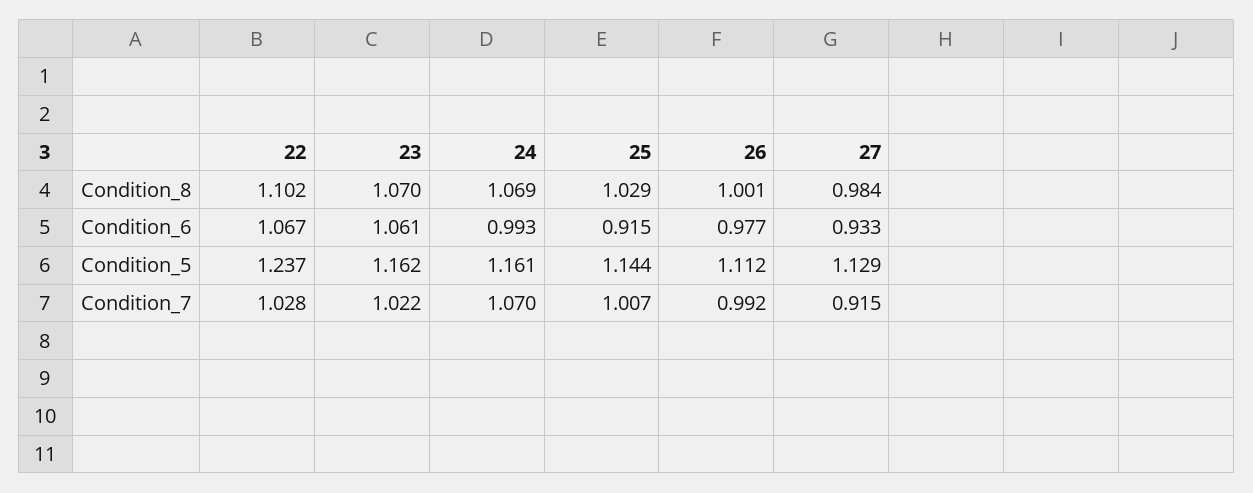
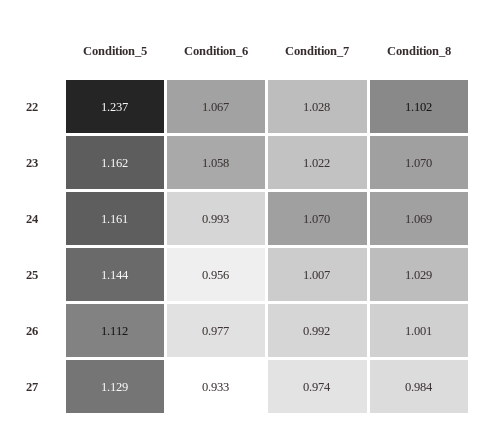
  {
    "22": {
      "Condition_8": 1.102,
      "Condition_6": 1.067,
      "Condition_5": 1.237,
      "Condition_7": 1.028
    },
    "23": {
      "Condition_8": 1.07,
-     "Condition_6": 1.061,
+     "Condition_6": 1.058,
      "Condition_5": 1.162,
      "Condition_7": 1.022
    },
    "24": {
      "Condition_8": 1.069,
      "Condition_6": 0.993,
      "Condition_5": 1.161,
      "Condition_7": 1.07
    },
    "25": {
      "Condition_8": 1.029,
-     "Condition_6": 0.915,
+     "Condition_6": 0.956,
      "Condition_5": 1.144,
      "Condition_7": 1.007
    },
    "26": {
      "Condition_8": 1.001,
      "Condition_6": 0.977,
      "Condition_5": 1.112,
      "Condition_7": 0.992
    },
    "27": {
      "Condition_8": 0.984,
      "Condition_6": 0.933,
      "Condition_5": 1.129,
-     "Condition_7": 0.915
+     "Condition_7": 0.974
    }
  }

